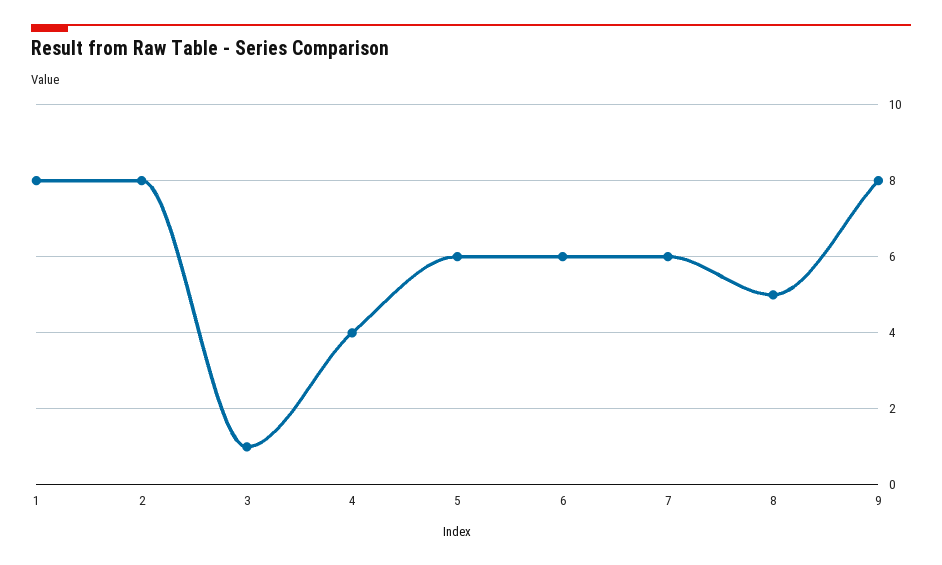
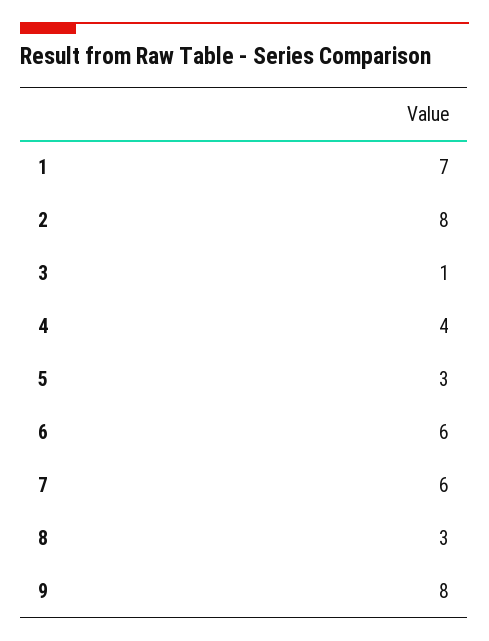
  {
-   "1": 8,
+   "1": 7,
    "2": 8,
    "3": 1,
    "4": 4,
-   "5": 6,
+   "5": 3,
    "6": 6,
    "7": 6,
-   "8": 5,
+   "8": 3,
    "9": 8
  }

